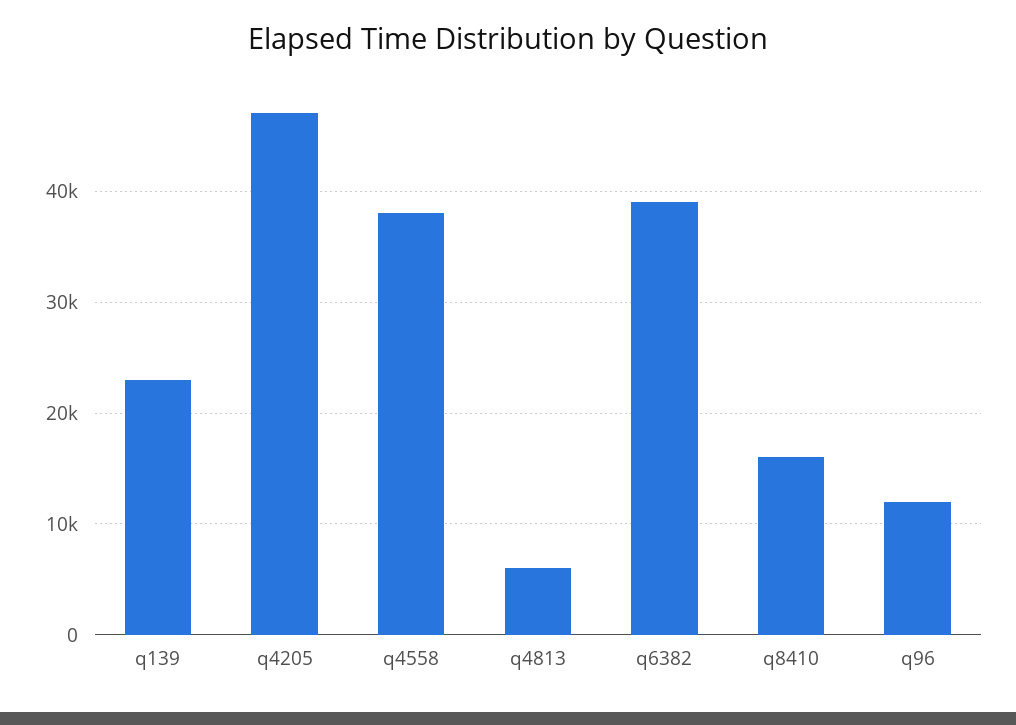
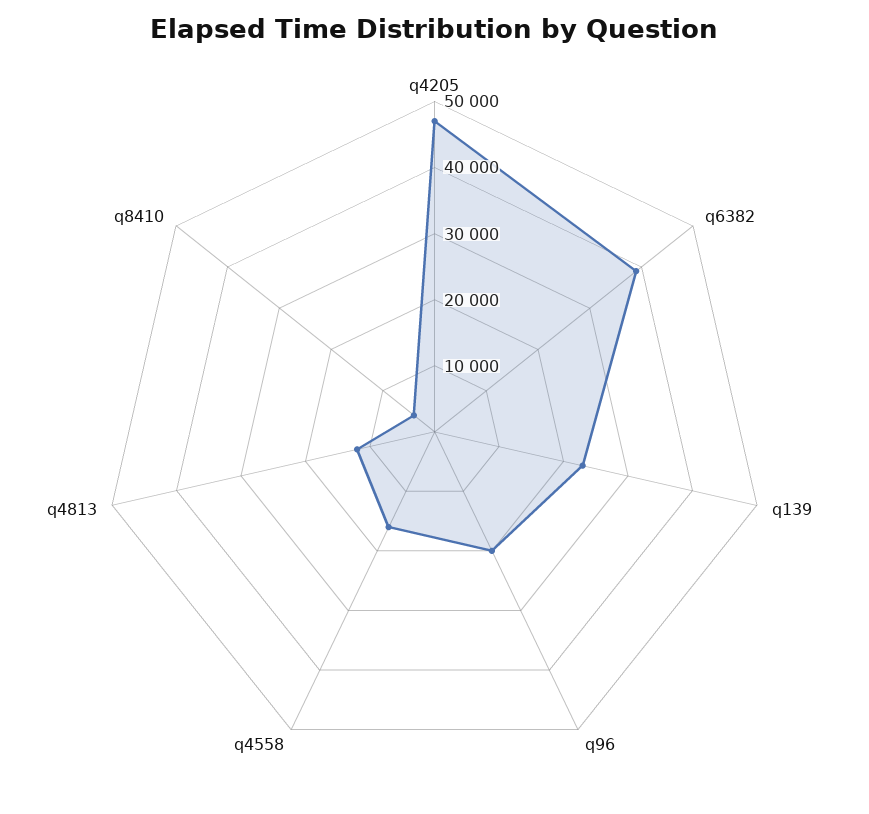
  {
    "q139": 23000,
    "q4205": 47000,
-   "q4558": 38000,
+   "q4558": 16000,
-   "q4813": 6000,
+   "q4813": 12000,
    "q6382": 39000,
-   "q8410": 16000,
+   "q8410": 4000,
-   "q96": 12000
+   "q96": 20000
  }

